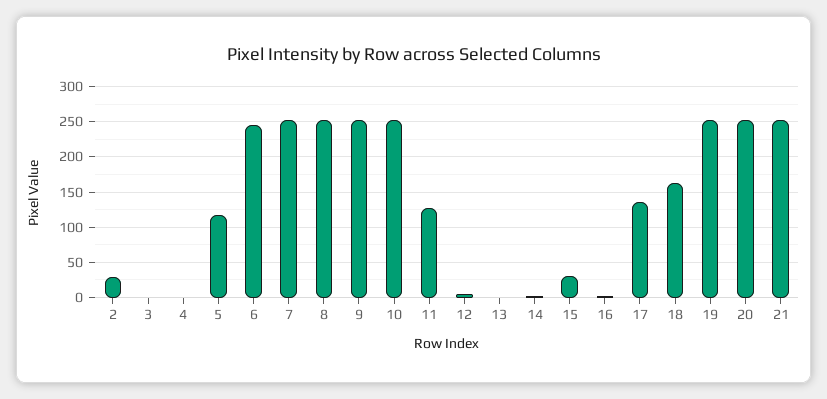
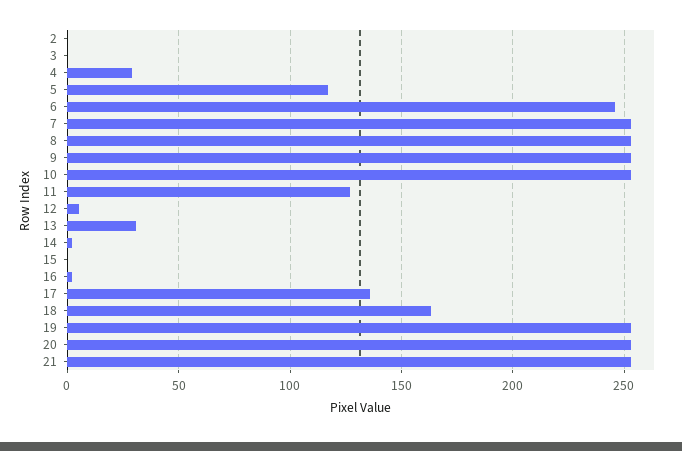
  {
-   "2": 30,
+   "2": 0,
    "3": 0,
-   "4": 0,
+   "4": 30,
    "5": 115,
    "6": 245,
    "7": 255,
    "8": 255,
    "9": 255,
    "10": 255,
    "11": 125,
    "12": 5,
-   "13": 0,
+   "13": 30,
    "14": 0,
-   "15": 30,
+   "15": 0,
    "16": 0,
    "17": 135,
    "18": 165,
    "19": 255,
    "20": 255,
    "21": 255
  }

